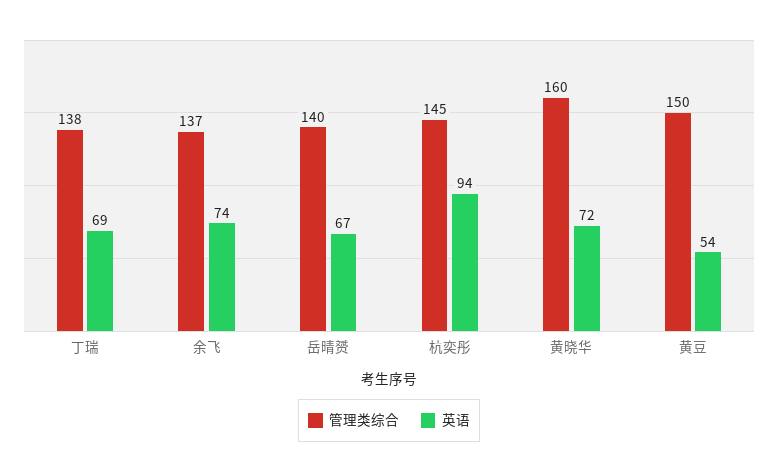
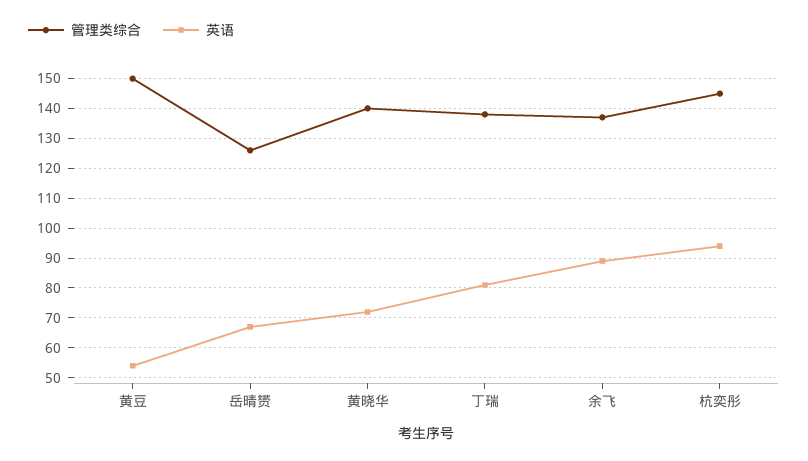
  {
    "管理类综合": {
      "丁瑞": 138,
      "余飞": 137,
-     "岳晴赟": 140,
+     "岳晴赟": 125,
      "杭奕彤": 145,
-     "黄晓华": 160,
+     "黄晓华": 140,
      "黄豆": 150
    },
    "英语": {
-     "丁瑞": 69,
+     "丁瑞": 80,
-     "余飞": 74,
+     "余飞": 90,
      "岳晴赟": 67,
      "杭奕彤": 94,
      "黄晓华": 72,
      "黄豆": 54
    }
  }

